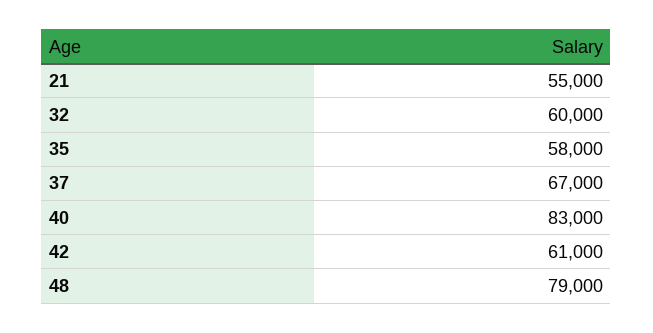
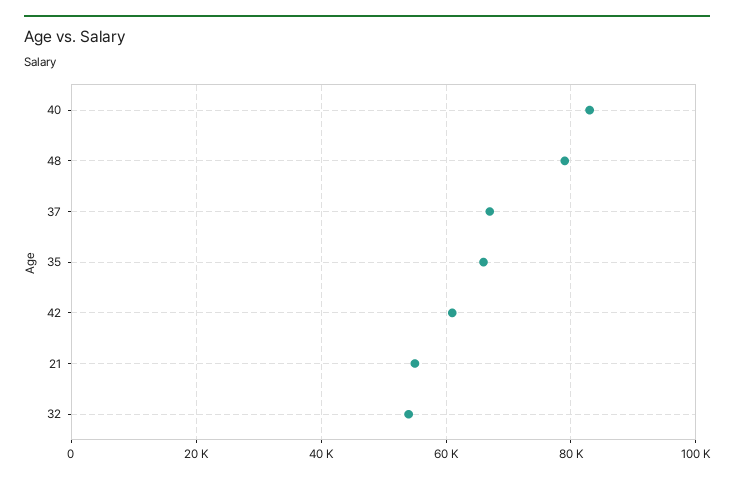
  {
    "21": 55000,
-   "32": 60000,
+   "32": 54000,
-   "35": 58000,
+   "35": 66000,
    "37": 67000,
    "40": 83000,
    "42": 61000,
    "48": 79000
  }

